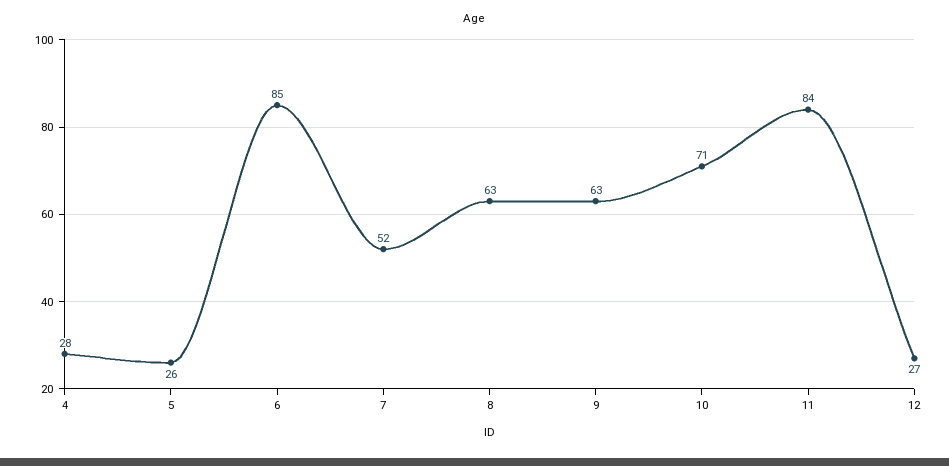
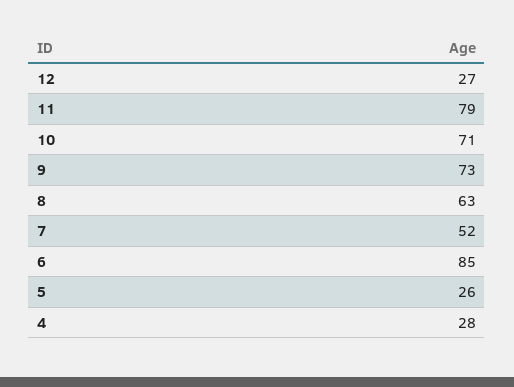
  {
    "4": 28,
    "5": 26,
    "6": 85,
    "7": 52,
    "8": 63,
-   "9": 63,
+   "9": 73,
    "10": 71,
-   "11": 84,
+   "11": 79,
    "12": 27
  }

